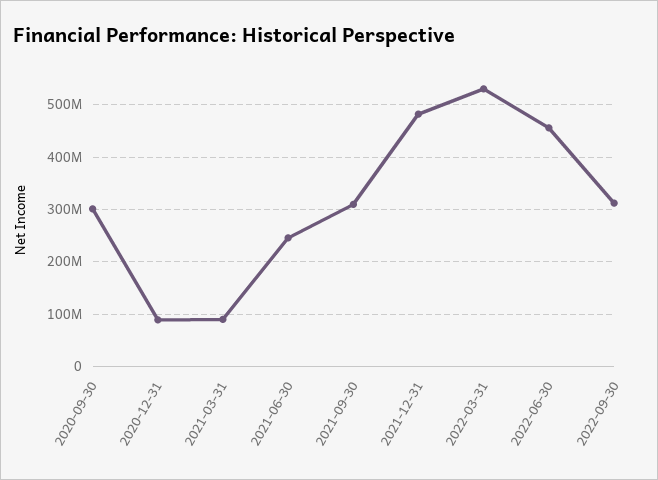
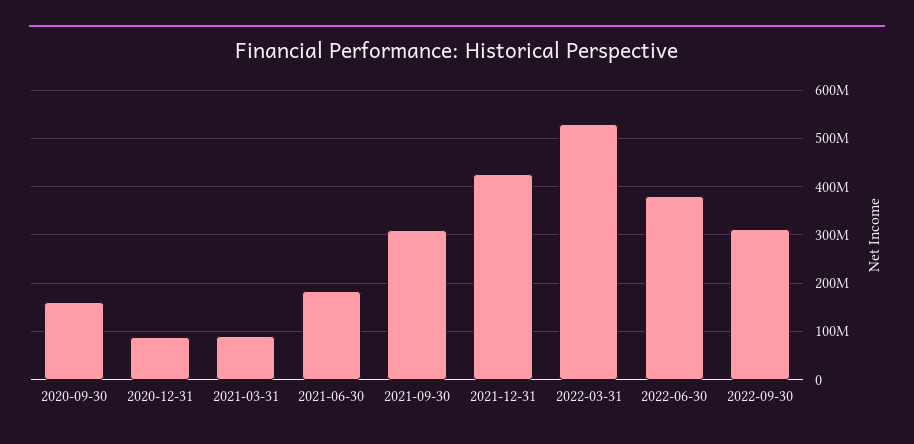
  {
-   "2020-09-30": 300000000,
+   "2020-09-30": 160000000,
    "2020-12-31": 80000000,
    "2021-03-31": 80000000,
-   "2021-06-30": 240000000,
+   "2021-06-30": 180000000,
    "2021-09-30": 300000000,
-   "2021-12-31": 480000000,
+   "2021-12-31": 420000000,
    "2022-03-31": 540000000,
-   "2022-06-30": 460000000,
+   "2022-06-30": 380000000,
    "2022-09-30": 320000000
  }

